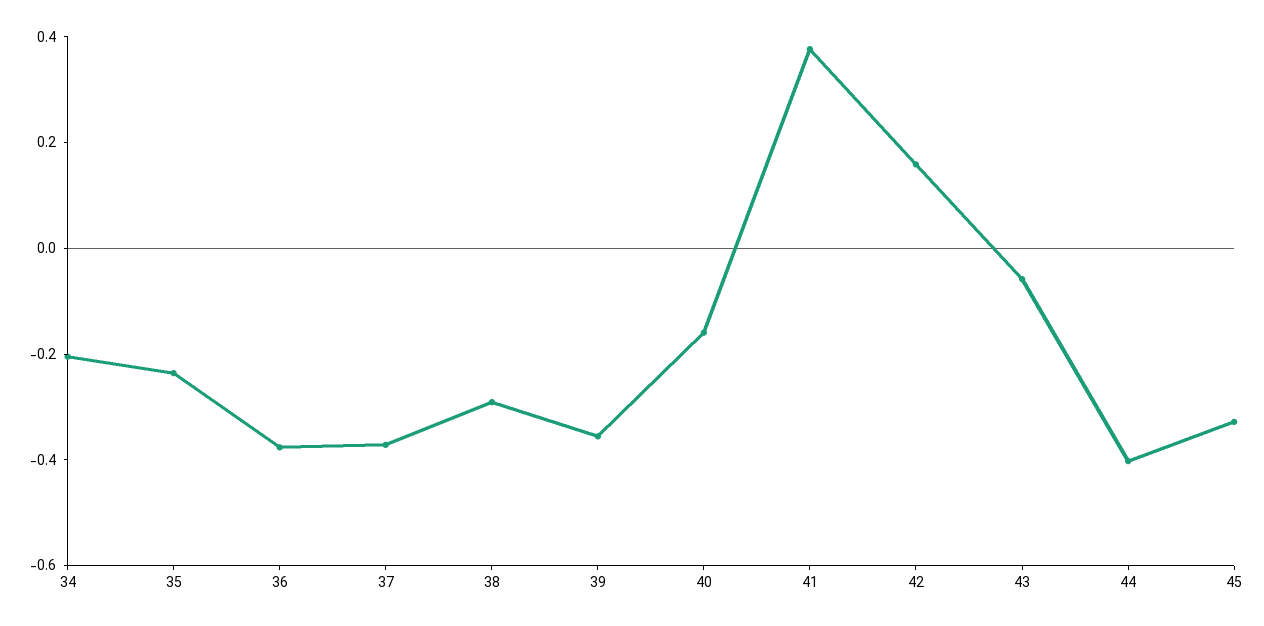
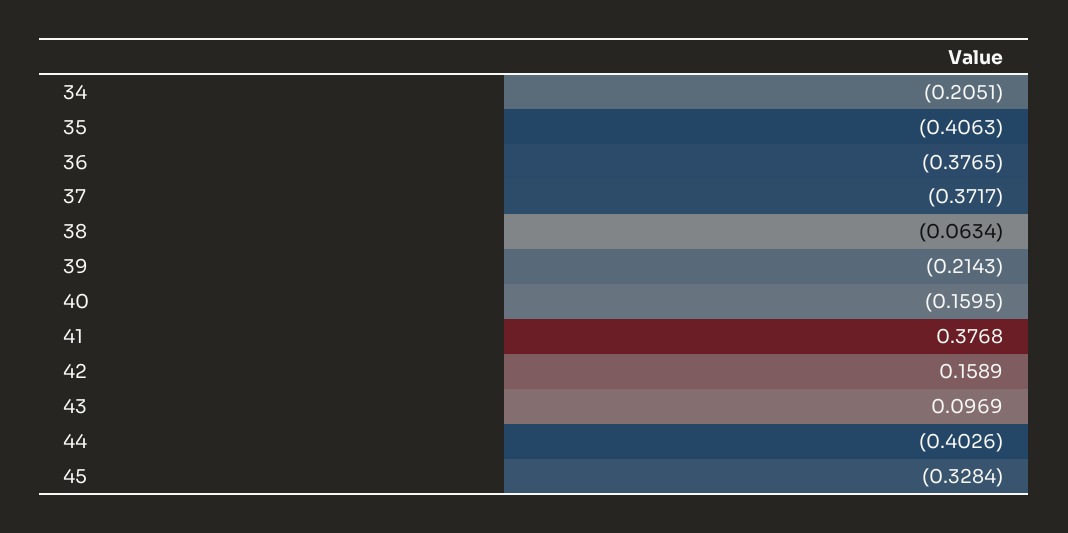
  {
    "34": -0.2051,
-   "35": -0.25,
+   "35": -0.4063,
    "36": -0.3765,
    "37": -0.3717,
-   "38": -0.3,
+   "38": -0.0634,
-   "39": -0.35,
+   "39": -0.2143,
    "40": -0.1595,
    "41": 0.3768,
    "42": 0.1589,
-   "43": -0.05,
+   "43": 0.0969,
    "44": -0.4026,
    "45": -0.3284
  }

